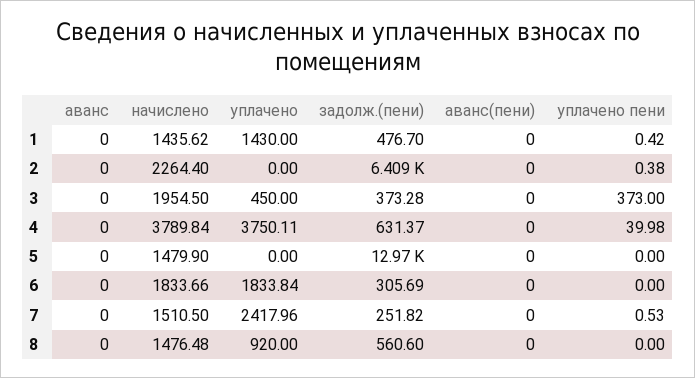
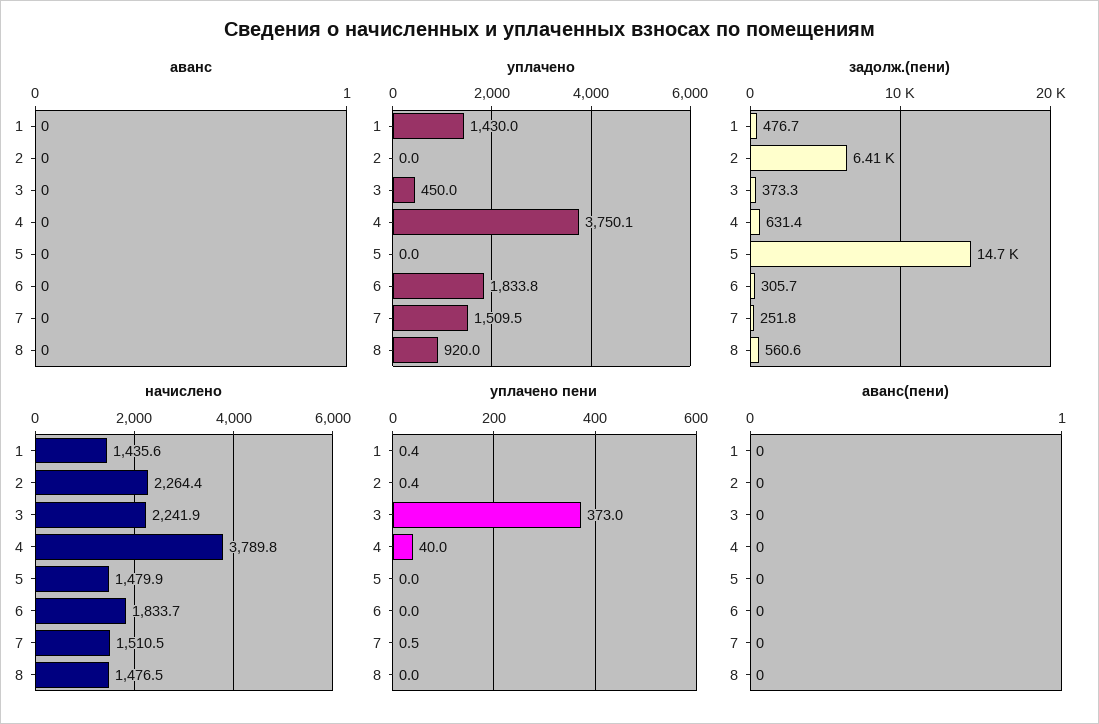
  {
    "аванс": {
      "1": 0,
      "2": 0,
      "3": 0,
      "4": 0,
      "5": 0,
      "6": 0,
      "7": 0,
      "8": 0
    },
    "начислено": {
      "1": 1435.62,
      "2": 2264.4,
-     "3": 1954.5,
+     "3": 2241.9,
      "4": 3789.84,
      "5": 1479.9,
      "6": 1833.66,
      "7": 1510.5,
      "8": 1476.48
    },
    "уплачено": {
      "1": 1430,
      "2": 0,
      "3": 450,
      "4": 3750.11,
      "5": 0,
      "6": 1833.84,
-     "7": 2417.96,
+     "7": 1509.5,
      "8": 920
    },
    "задолж.(пени)": {
      "1": 476.7,
      "2": 6409,
      "3": 373.28,
      "4": 631.37,
-     "5": 12970,
+     "5": 14700,
      "6": 305.69,
      "7": 251.82,
      "8": 560.6
    },
    "аванс(пени)": {
      "1": 0,
      "2": 0,
      "3": 0,
      "4": 0,
      "5": 0,
      "6": 0,
      "7": 0,
      "8": 0
    },
    "уплачено пени": {
      "1": 0.42,
      "2": 0.38,
      "3": 373,
      "4": 39.98,
      "5": 0,
      "6": 0,
      "7": 0.53,
      "8": 0
    }
  }

